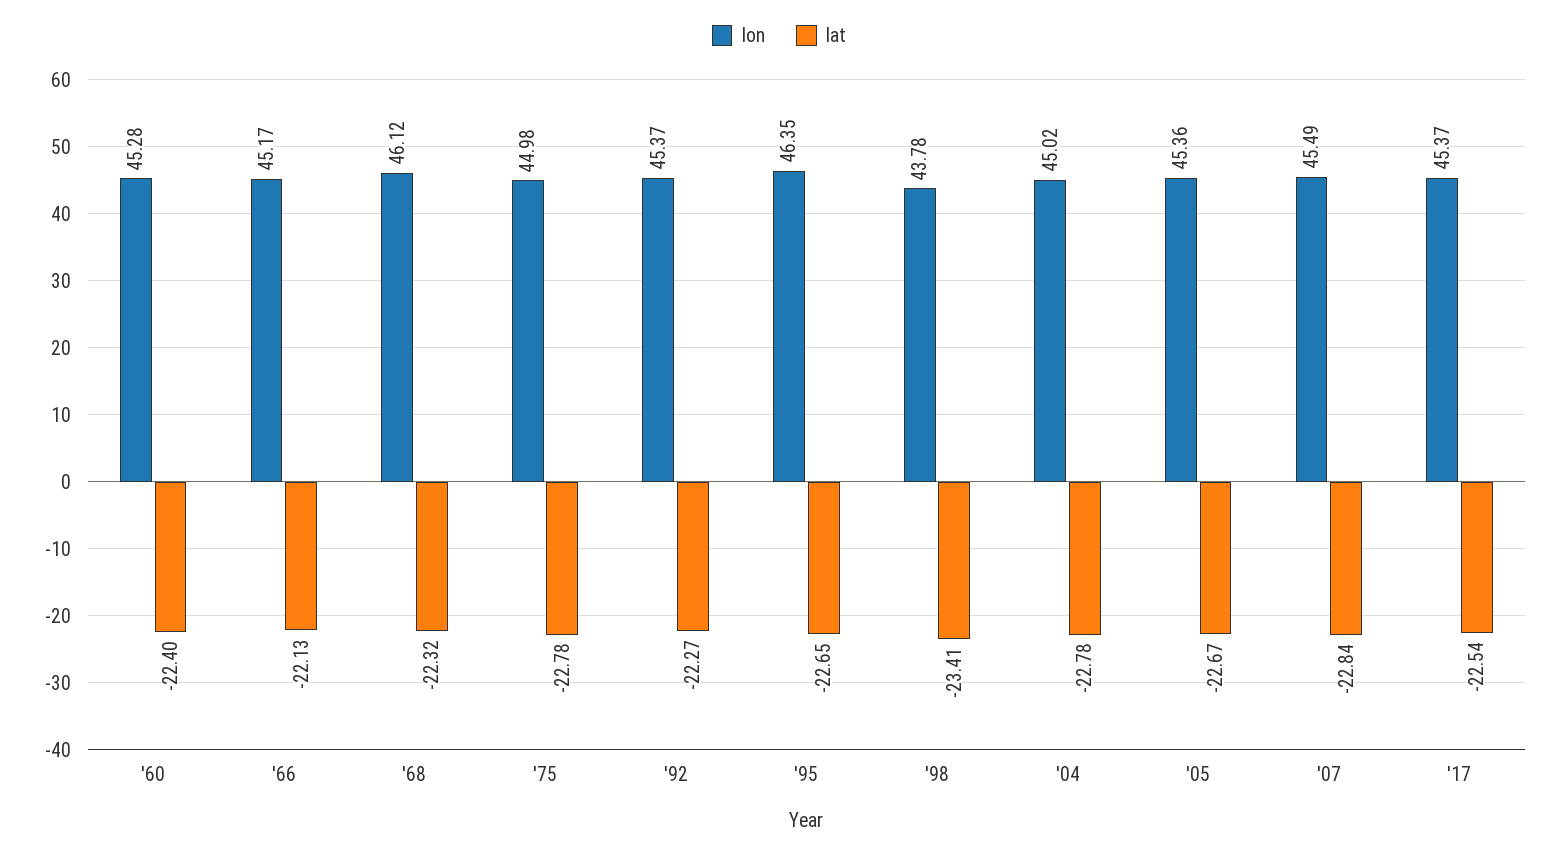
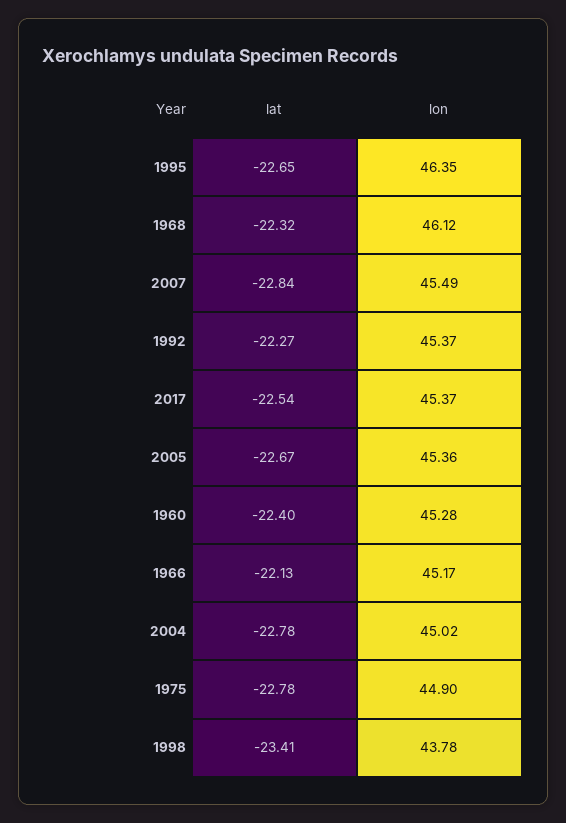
  {
    "lon": {
      "'60": 45.28,
      "'66": 45.17,
      "'68": 46.12,
-     "'75": 44.98,
+     "'75": 44.9,
      "'92": 45.37,
      "'95": 46.35,
      "'98": 43.78,
      "'04": 45.02,
      "'05": 45.36,
      "'07": 45.49,
      "'17": 45.37
    },
    "lat": {
      "'60": -22.4,
      "'66": -22.13,
      "'68": -22.32,
      "'75": -22.78,
      "'92": -22.27,
      "'95": -22.65,
      "'98": -23.41,
      "'04": -22.78,
      "'05": -22.67,
      "'07": -22.84,
      "'17": -22.54
    }
  }

